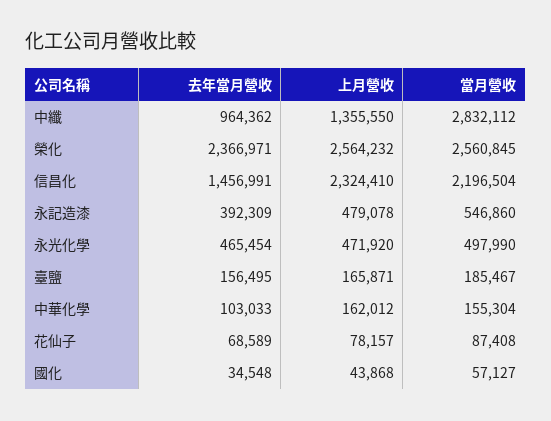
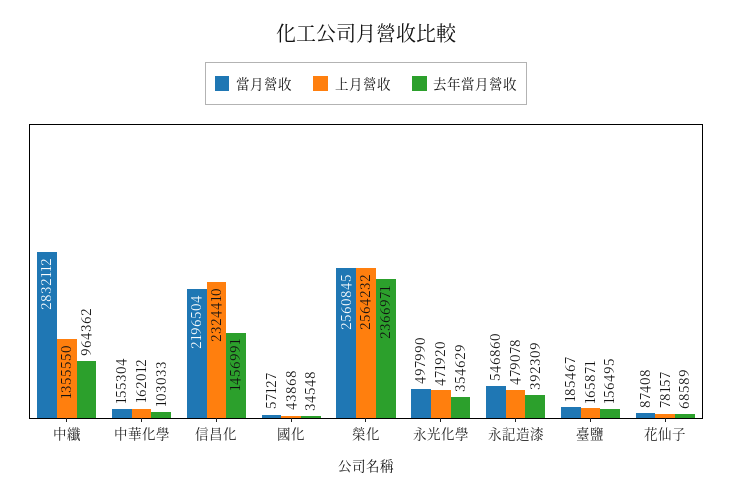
  {
    "去年當月營收": {
      "中纖": 964362,
      "榮化": 2366971,
      "信昌化": 1456991,
      "永記造漆": 392309,
-     "永光化學": 465454,
+     "永光化學": 354629,
      "臺鹽": 156495,
      "中華化學": 103033,
      "花仙子": 68589,
      "國化": 34548
    },
    "上月營收": {
      "中纖": 1355550,
      "榮化": 2564232,
      "信昌化": 2324410,
      "永記造漆": 479078,
      "永光化學": 471920,
      "臺鹽": 165871,
      "中華化學": 162012,
      "花仙子": 78157,
      "國化": 43868
    },
    "當月營收": {
      "中纖": 2832112,
      "榮化": 2560845,
      "信昌化": 2196504,
      "永記造漆": 546860,
      "永光化學": 497990,
      "臺鹽": 185467,
      "中華化學": 155304,
      "花仙子": 87408,
      "國化": 57127
    }
  }

